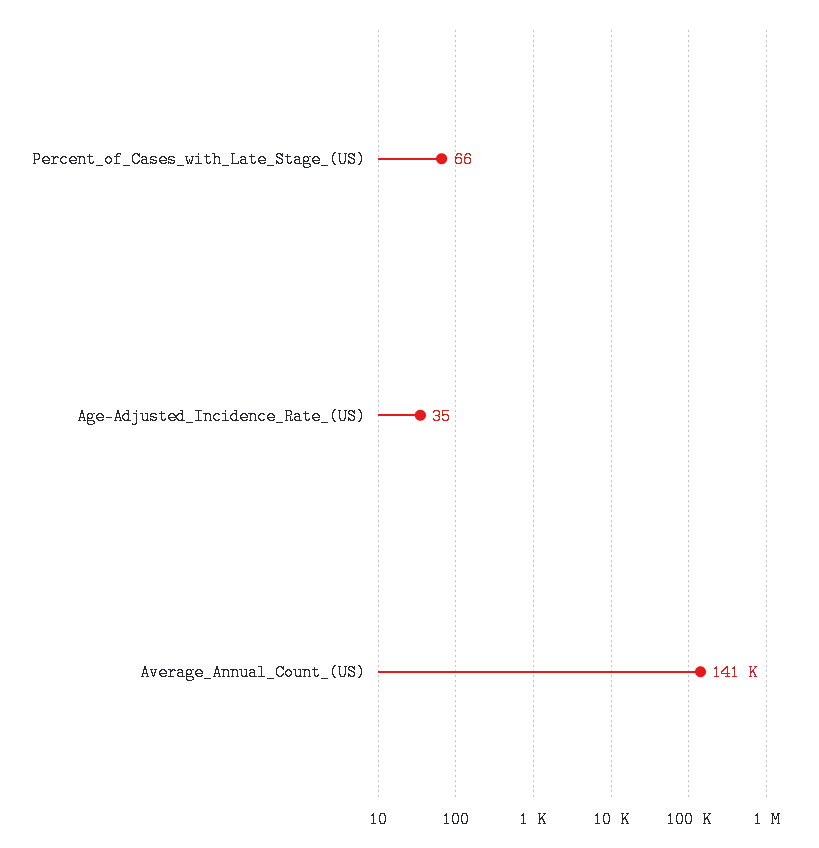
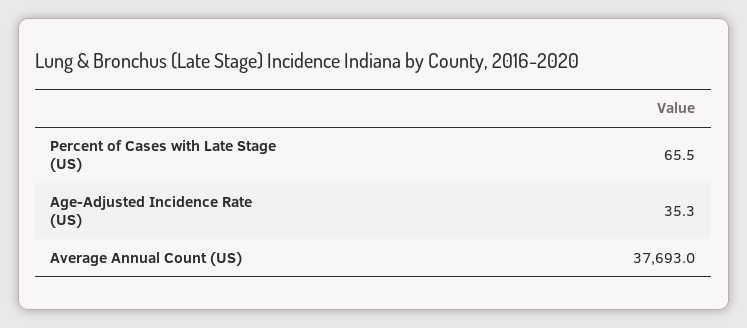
  {
    "Percent_of_Cases_with_Late_Stage_(US)": 65.5,
    "Age-Adjusted_Incidence_Rate_(US)": 35.3,
-   "Average_Annual_Count_(US)": 141000
+   "Average_Annual_Count_(US)": 37693
  }

